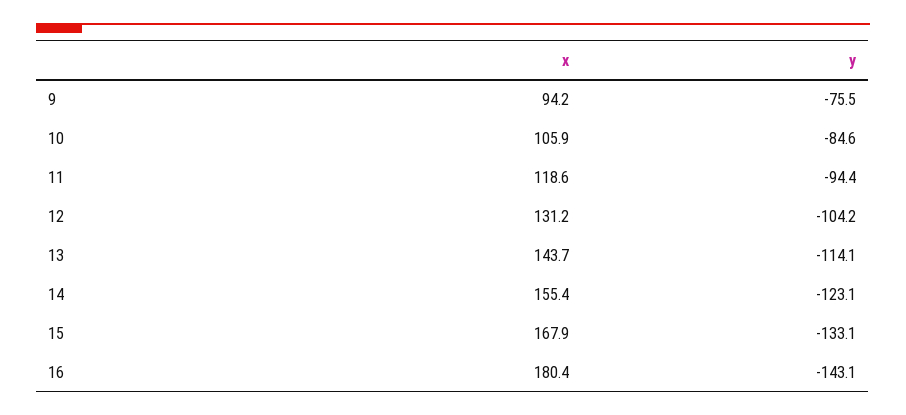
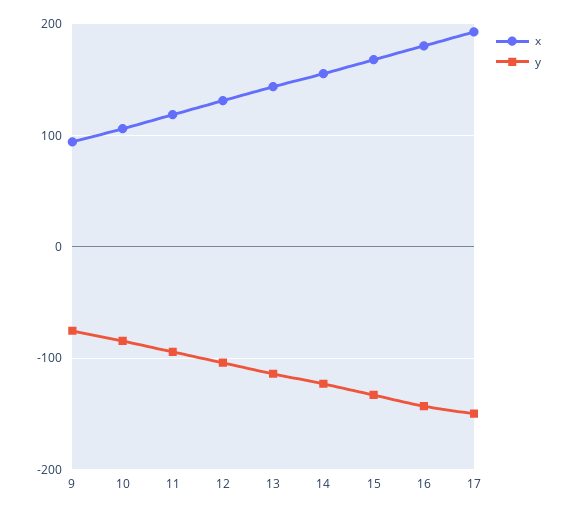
  {
    "x": {
      "9": 94.2,
      "10": 105.9,
      "11": 118.6,
      "12": 131.2,
      "13": 143.7,
      "14": 155.4,
      "15": 167.9,
-     "16": 180.4
+     "16": 180.4,
+     "17": 190
    },
    "y": {
      "9": -75.5,
      "10": -84.6,
      "11": -94.4,
      "12": -104.2,
      "13": -114.1,
      "14": -123.1,
      "15": -133.1,
-     "16": -143.1
+     "16": -143.1,
+     "17": -150
    }
  }

